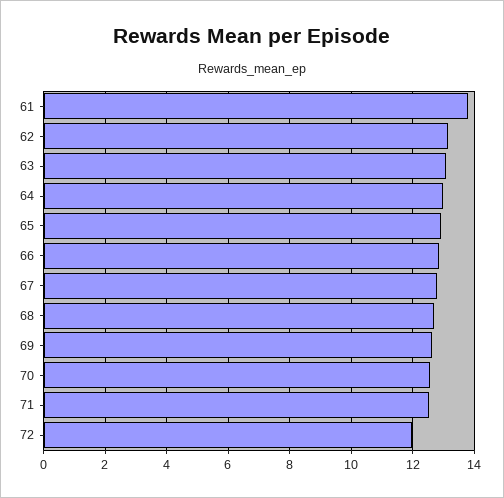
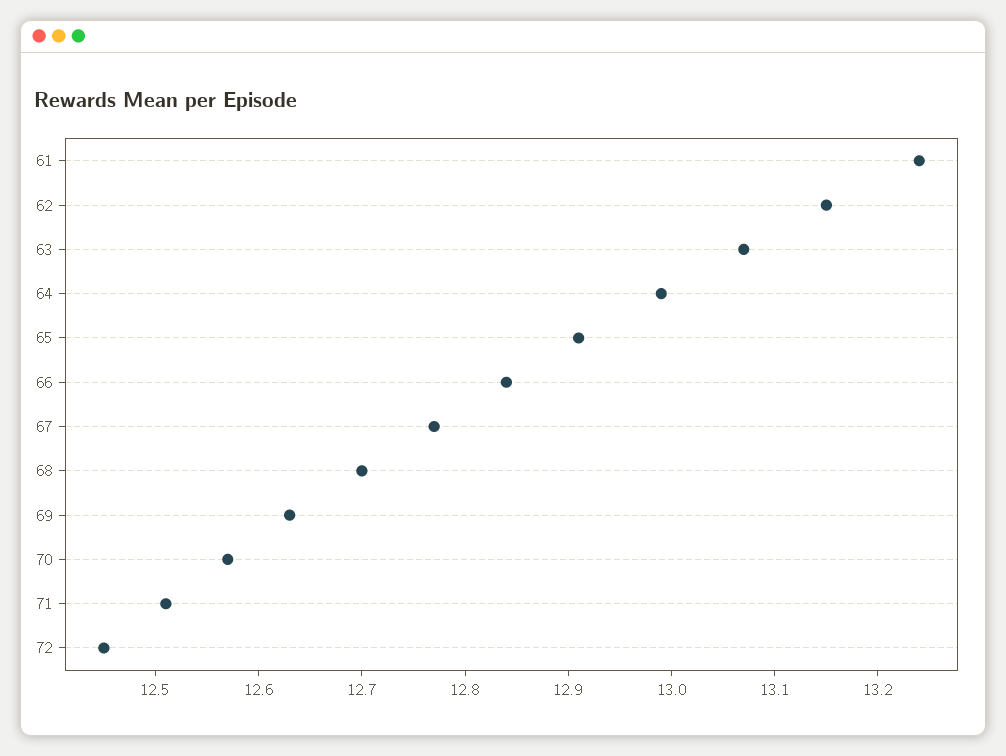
  {
-   "61": 13.8,
+   "61": 13.24,
    "62": 13.15,
    "63": 13.07,
    "64": 12.99,
    "65": 12.91,
    "66": 12.84,
    "67": 12.77,
    "68": 12.7,
    "69": 12.63,
    "70": 12.57,
    "71": 12.51,
-   "72": 12
+   "72": 12.45
  }

